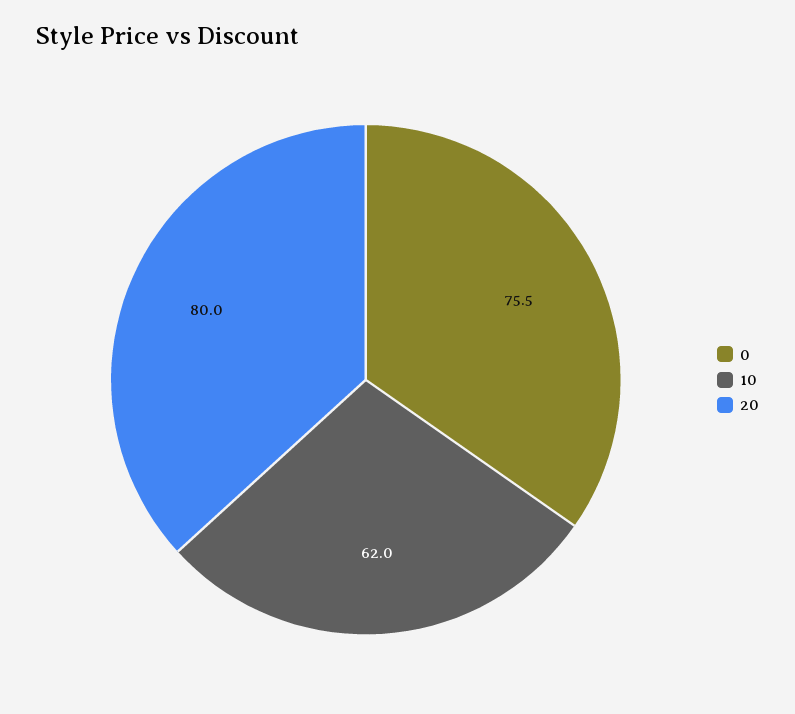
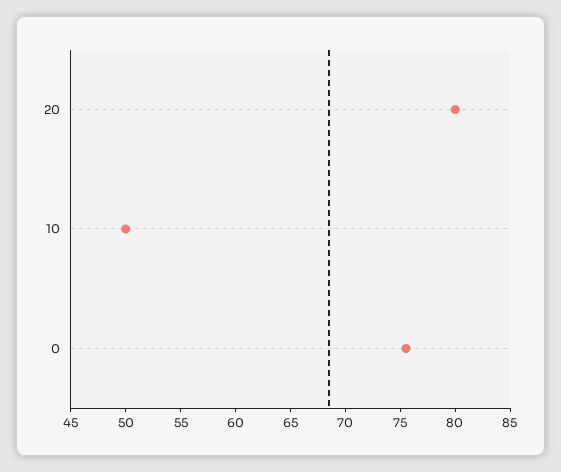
  {
    "0": 75.5,
-   "10": 62,
+   "10": 50,
    "20": 80
  }

